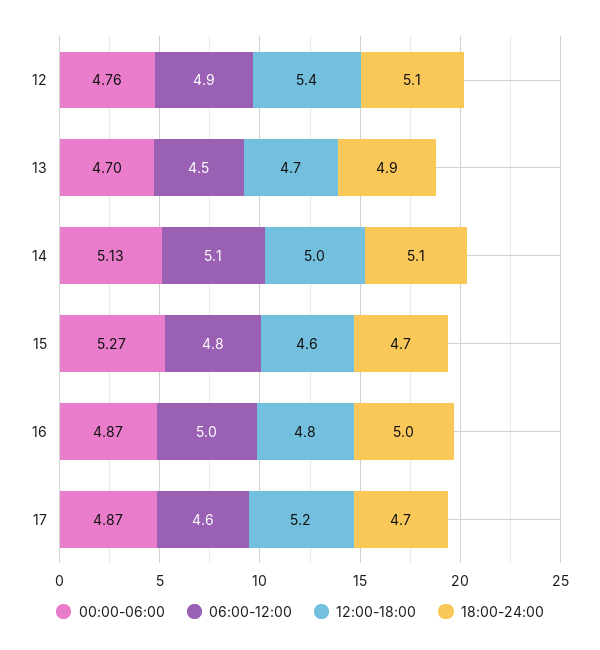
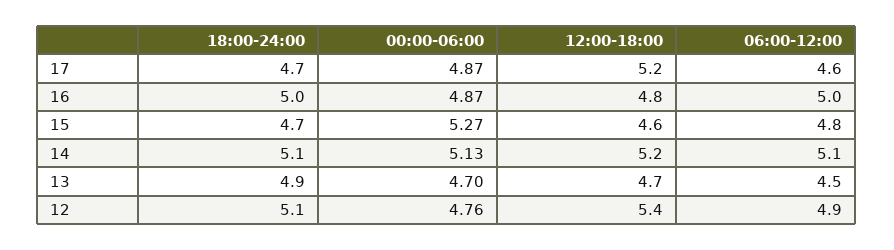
  {
    "00:00-06:00": {
      "12": 4.76,
      "13": 4.7,
      "14": 5.13,
      "15": 5.27,
      "16": 4.87,
      "17": 4.87
    },
    "06:00-12:00": {
      "12": 4.9,
      "13": 4.5,
      "14": 5.1,
      "15": 4.8,
      "16": 5,
      "17": 4.6
    },
    "12:00-18:00": {
      "12": 5.4,
      "13": 4.7,
-     "14": 5,
+     "14": 5.2,
      "15": 4.6,
      "16": 4.8,
      "17": 5.2
    },
    "18:00-24:00": {
      "12": 5.1,
      "13": 4.9,
      "14": 5.1,
      "15": 4.7,
      "16": 5,
      "17": 4.7
    }
  }

